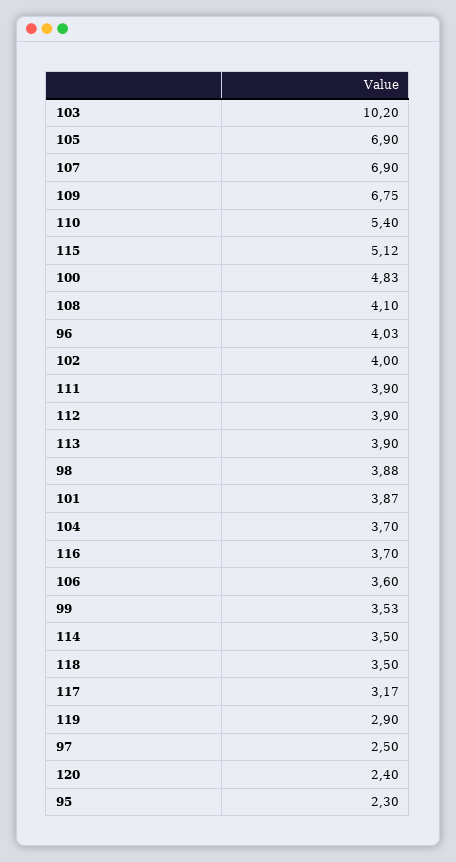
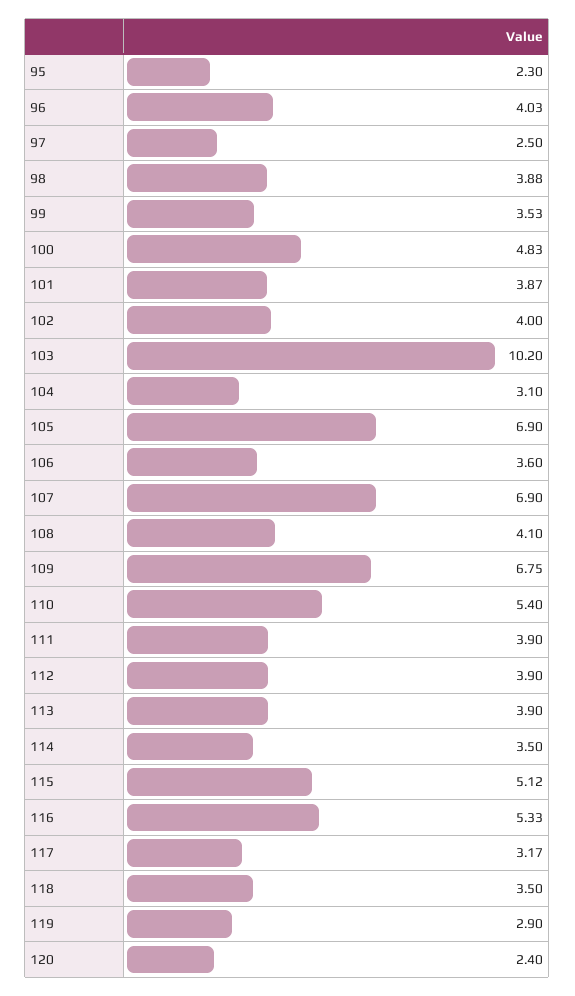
  {
    "103": 10.2,
    "105": 6.9,
    "107": 6.9,
    "109": 6.75,
    "110": 5.4,
    "115": 5.12,
    "100": 4.83,
    "108": 4.1,
    "96": 4.03,
    "102": 4,
    "111": 3.9,
    "112": 3.9,
    "113": 3.9,
    "98": 3.88,
    "101": 3.87,
-   "104": 3.7,
+   "104": 3.1,
-   "116": 3.7,
+   "116": 5.33,
    "106": 3.6,
    "99": 3.53,
    "114": 3.5,
    "118": 3.5,
    "117": 3.17,
    "119": 2.9,
    "97": 2.5,
    "120": 2.4,
    "95": 2.3
  }

